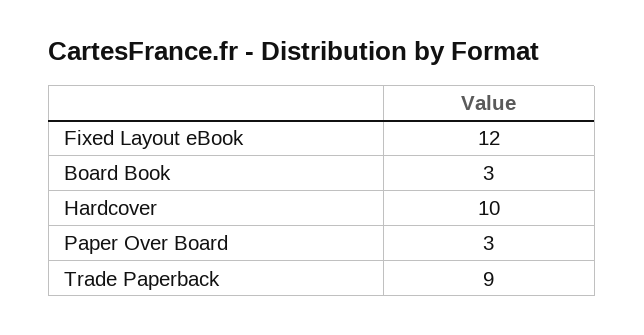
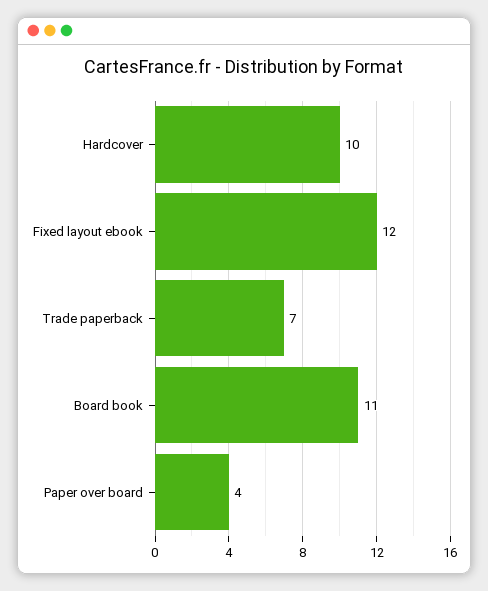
  {
    "Fixed Layout eBook": 12,
-   "Board Book": 3,
+   "Board Book": 11,
    "Hardcover": 10,
-   "Paper Over Board": 3,
+   "Paper Over Board": 4,
-   "Trade Paperback": 9
+   "Trade Paperback": 7
  }

